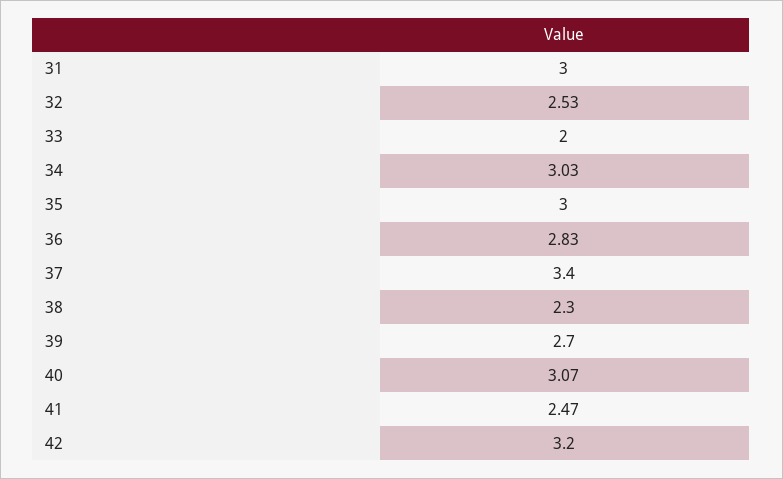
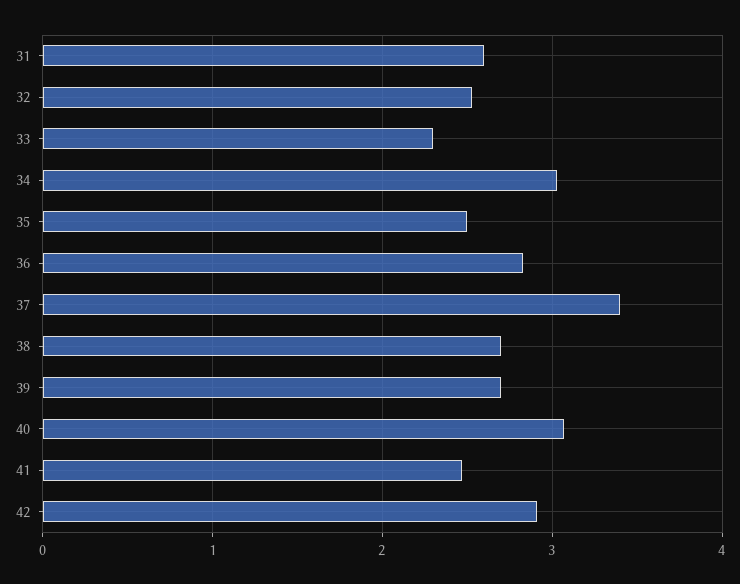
  {
-   "31": 3,
+   "31": 2.6,
    "32": 2.53,
-   "33": 2,
+   "33": 2.3,
    "34": 3.03,
-   "35": 3,
+   "35": 2.5,
    "36": 2.83,
    "37": 3.4,
-   "38": 2.3,
+   "38": 2.7,
    "39": 2.7,
    "40": 3.07,
    "41": 2.47,
-   "42": 3.2
+   "42": 2.9
  }

